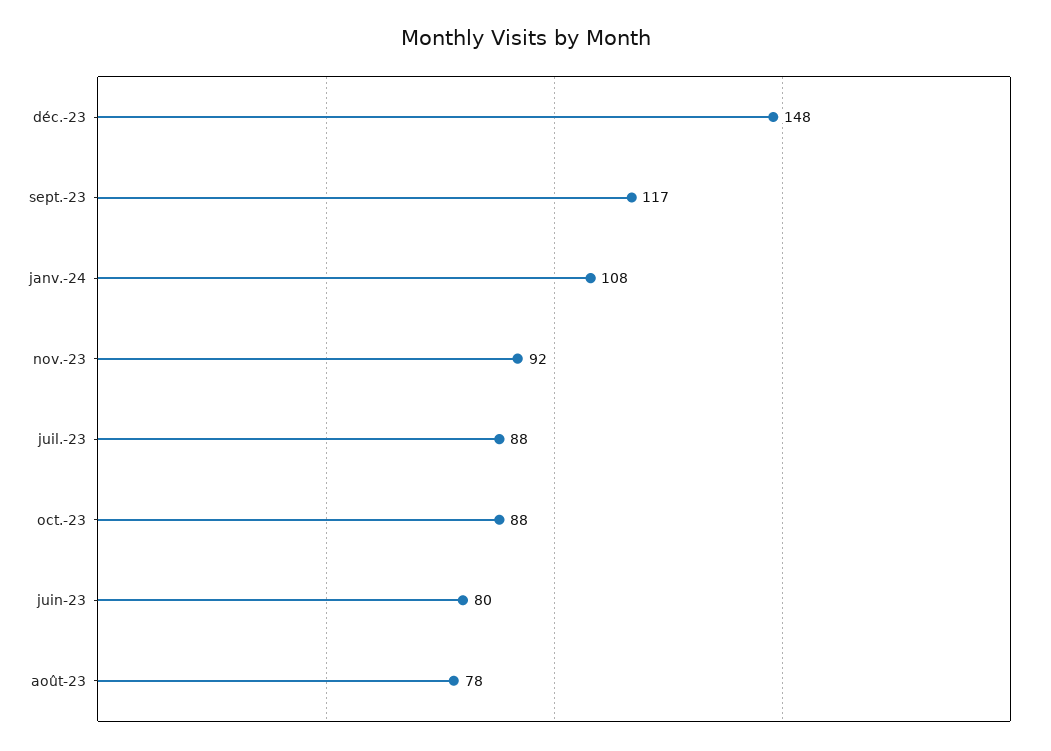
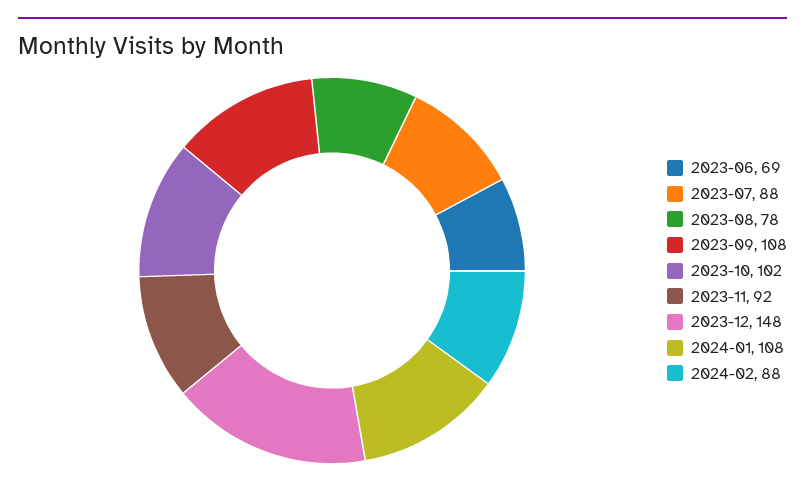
  {
    "déc.-23": 148,
-   "sept.-23": 117,
+   "sept.-23": 108,
    "janv.-24": 108,
    "nov.-23": 92,
    "juil.-23": 88,
-   "oct.-23": 88,
+   "oct.-23": 102,
-   "juin-23": 80,
+   "juin-23": 69,
-   "août-23": 78
+   "août-23": 78,
+   "2024-02": 88
  }

